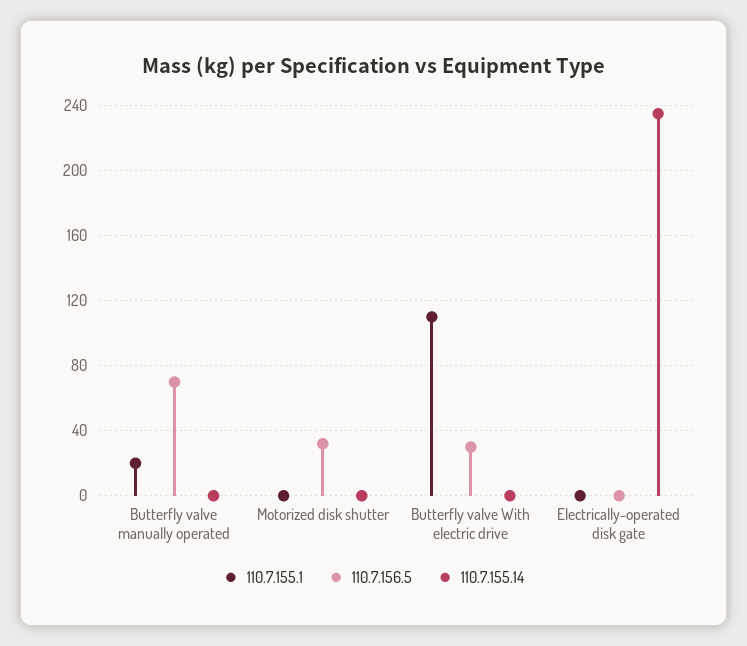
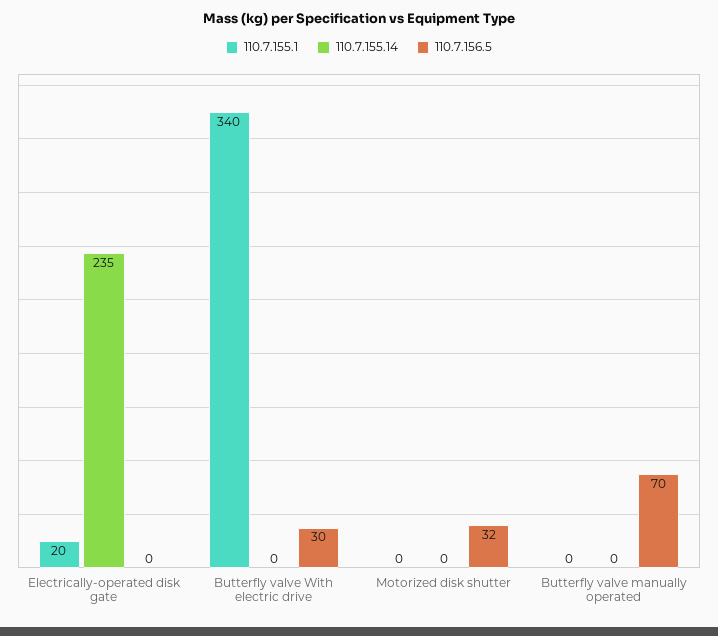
  {
    "110.7.155.1": {
-     "Butterfly valve manually operated": 20,
+     "Butterfly valve manually operated": 0,
      "Motorized disk shutter": 0,
-     "Butterfly valve With electric drive": 110,
+     "Butterfly valve With electric drive": 340,
-     "Electrically-operated disk gate": 0
+     "Electrically-operated disk gate": 20
    },
    "110.7.156.5": {
      "Butterfly valve manually operated": 70,
      "Motorized disk shutter": 32,
      "Butterfly valve With electric drive": 30,
      "Electrically-operated disk gate": 0
    },
    "110.7.155.14": {
      "Butterfly valve manually operated": 0,
      "Motorized disk shutter": 0,
      "Butterfly valve With electric drive": 0,
      "Electrically-operated disk gate": 235
    }
  }

